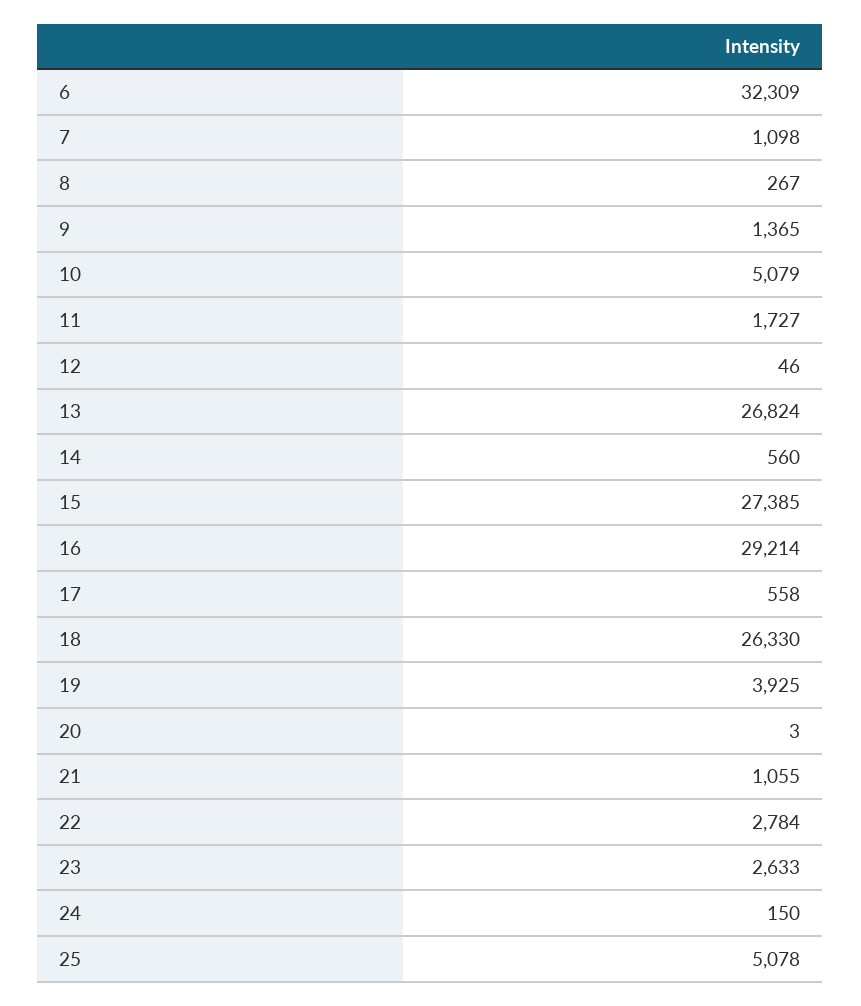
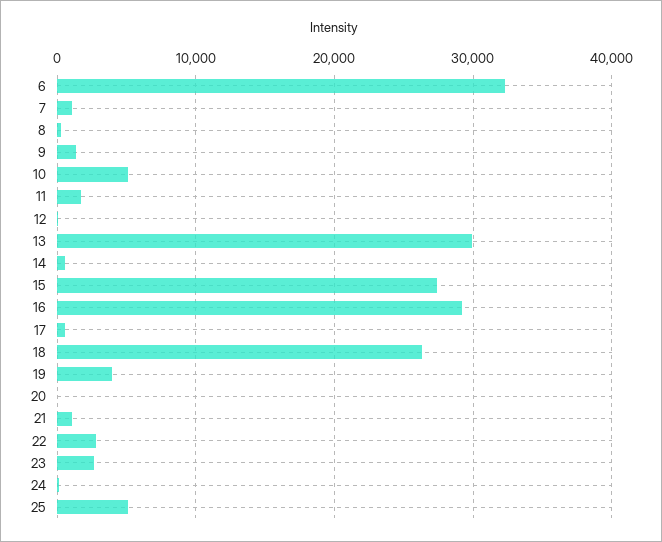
  {
    "6": 32309,
    "7": 1098,
    "8": 267,
    "9": 1365,
    "10": 5079,
    "11": 1727,
    "12": 46,
-   "13": 26824,
+   "13": 30000,
    "14": 560,
    "15": 27385,
    "16": 29214,
    "17": 558,
    "18": 26330,
    "19": 3925,
    "20": 3,
    "21": 1055,
    "22": 2784,
    "23": 2633,
    "24": 150,
    "25": 5078
  }

